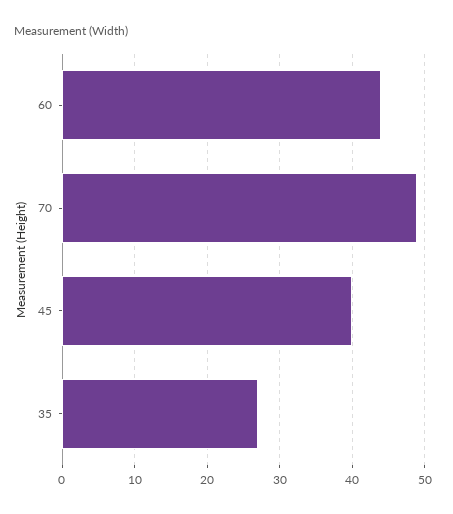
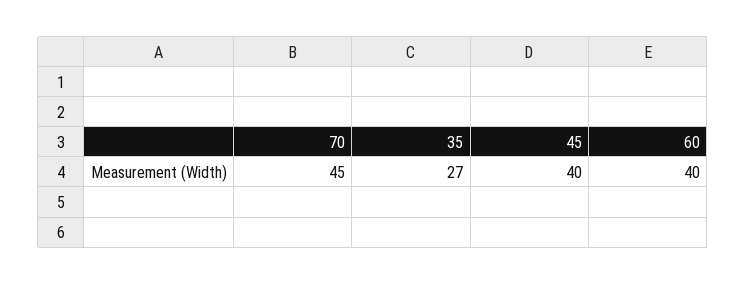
  {
-   "60": 44,
+   "60": 40,
-   "70": 49,
+   "70": 45,
    "45": 40,
    "35": 27
  }

